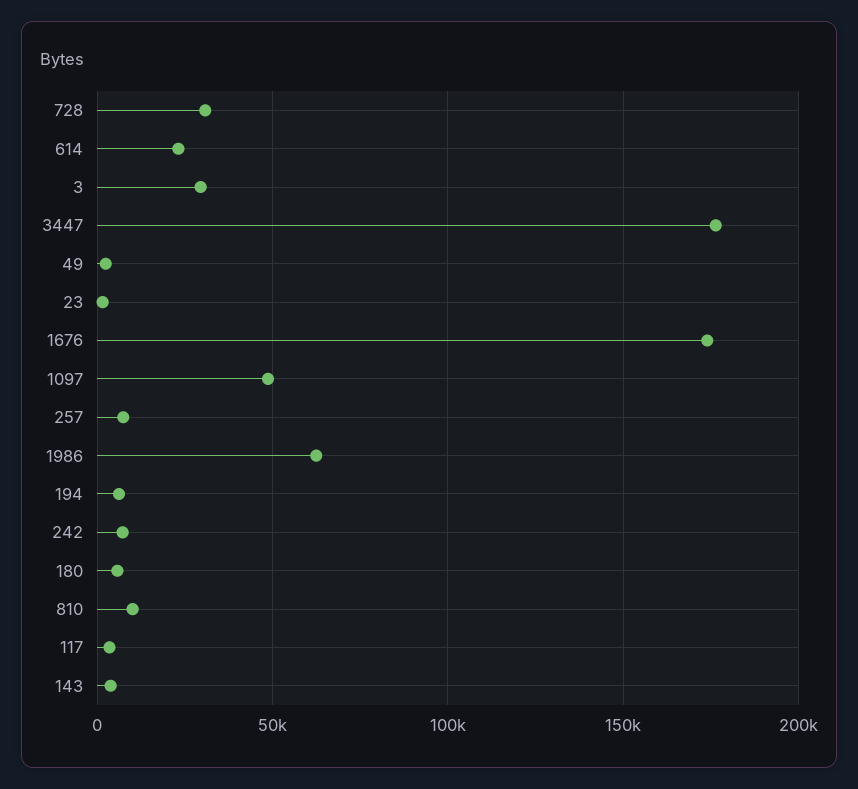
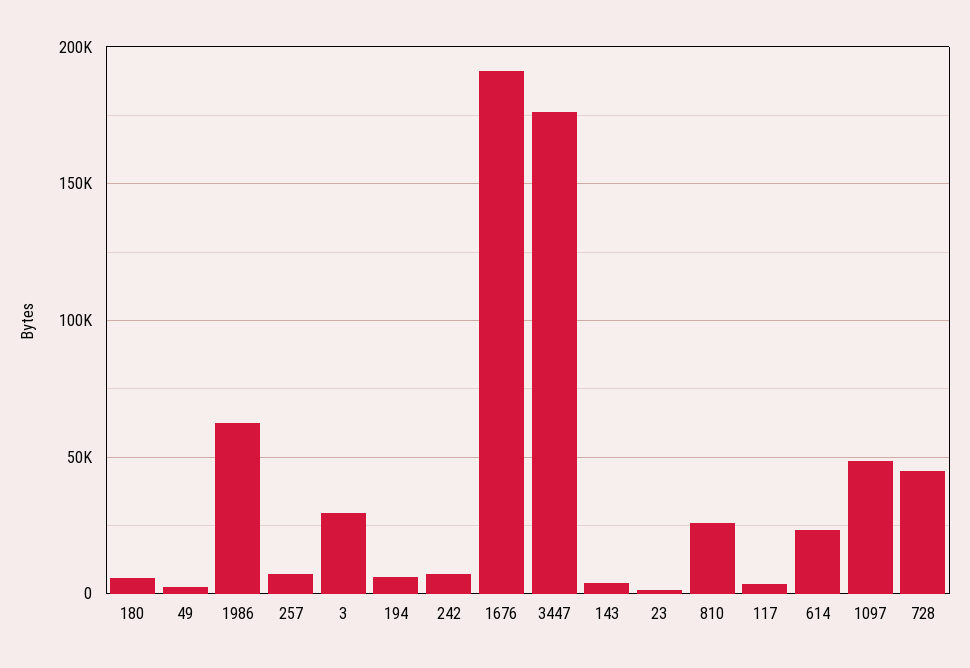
  {
-   "728": 30000,
+   "728": 45000,
    "614": 25000,
    "3": 30000,
    "3447": 175000,
    "49": 0,
    "23": 0,
-   "1676": 175000,
+   "1676": 190000,
    "1097": 50000,
    "257": 5000,
    "1986": 60000,
    "194": 5000,
    "242": 5000,
    "180": 5000,
-   "810": 10000,
+   "810": 25000,
    "117": 5000,
    "143": 5000
  }

